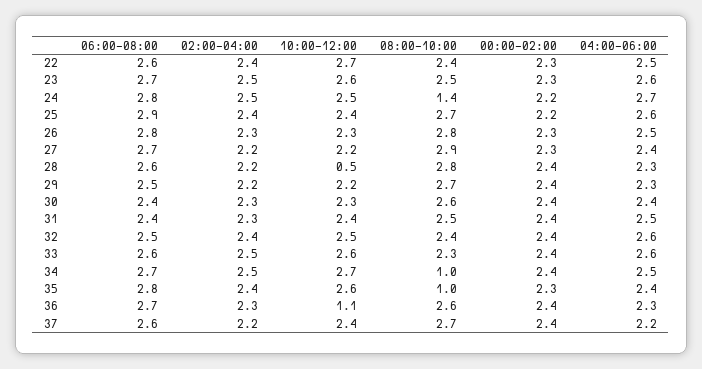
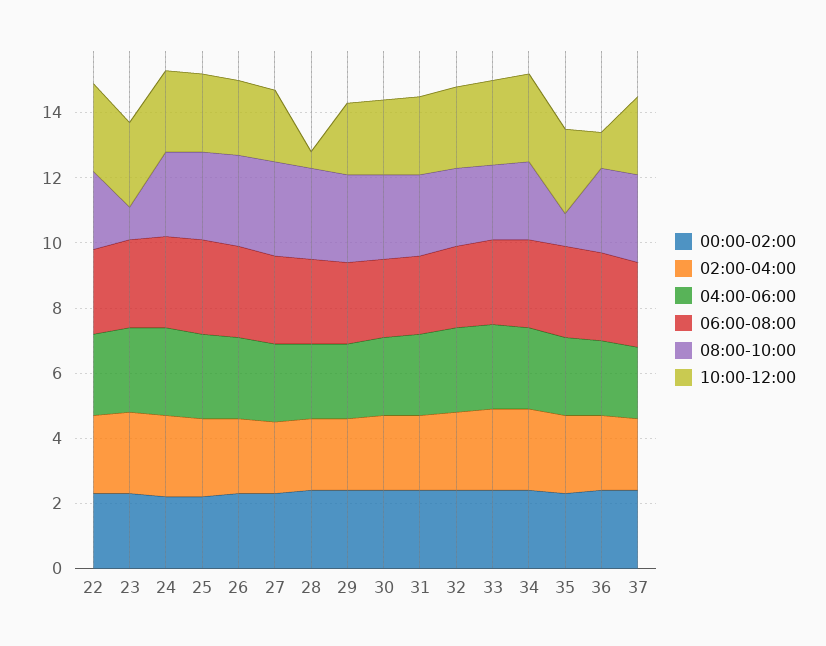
  {
    "06:00-08:00": {
      "22": 2.6,
      "23": 2.7,
      "24": 2.8,
      "25": 2.9,
      "26": 2.8,
      "27": 2.7,
      "28": 2.6,
      "29": 2.5,
      "30": 2.4,
      "31": 2.4,
      "32": 2.5,
      "33": 2.6,
      "34": 2.7,
      "35": 2.8,
      "36": 2.7,
      "37": 2.6
    },
    "02:00-04:00": {
      "22": 2.4,
      "23": 2.5,
      "24": 2.5,
      "25": 2.4,
      "26": 2.3,
      "27": 2.2,
      "28": 2.2,
      "29": 2.2,
      "30": 2.3,
      "31": 2.3,
      "32": 2.4,
      "33": 2.5,
      "34": 2.5,
      "35": 2.4,
      "36": 2.3,
      "37": 2.2
    },
    "10:00-12:00": {
      "22": 2.7,
      "23": 2.6,
      "24": 2.5,
      "25": 2.4,
      "26": 2.3,
      "27": 2.2,
      "28": 0.5,
      "29": 2.2,
      "30": 2.3,
      "31": 2.4,
      "32": 2.5,
      "33": 2.6,
      "34": 2.7,
      "35": 2.6,
      "36": 1.1,
      "37": 2.4
    },
    "08:00-10:00": {
      "22": 2.4,
-     "23": 2.5,
+     "23": 1,
-     "24": 1.4,
+     "24": 2.5,
      "25": 2.7,
      "26": 2.8,
      "27": 2.9,
      "28": 2.8,
      "29": 2.7,
      "30": 2.6,
      "31": 2.5,
      "32": 2.4,
      "33": 2.3,
-     "34": 1,
+     "34": 2.5,
      "35": 1,
      "36": 2.6,
      "37": 2.7
    },
    "00:00-02:00": {
      "22": 2.3,
      "23": 2.3,
      "24": 2.2,
      "25": 2.2,
      "26": 2.3,
      "27": 2.3,
      "28": 2.4,
      "29": 2.4,
      "30": 2.4,
      "31": 2.4,
      "32": 2.4,
      "33": 2.4,
      "34": 2.4,
      "35": 2.3,
      "36": 2.4,
      "37": 2.4
    },
    "04:00-06:00": {
      "22": 2.5,
      "23": 2.6,
      "24": 2.7,
      "25": 2.6,
      "26": 2.5,
      "27": 2.4,
      "28": 2.3,
      "29": 2.3,
      "30": 2.4,
      "31": 2.5,
      "32": 2.6,
      "33": 2.6,
      "34": 2.5,
      "35": 2.4,
      "36": 2.3,
      "37": 2.2
    }
  }

